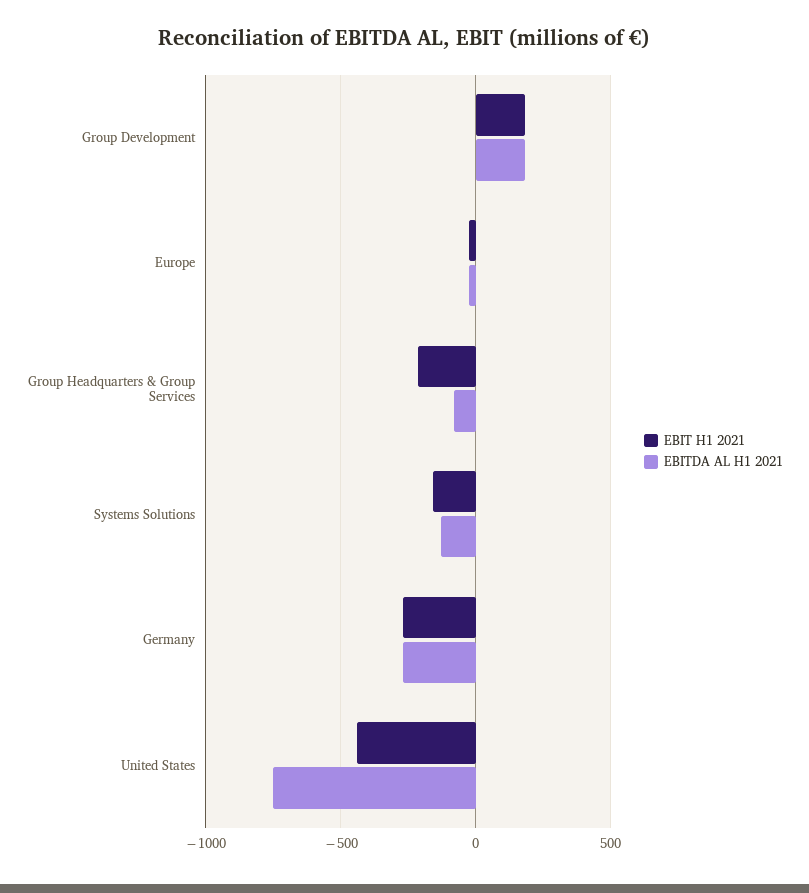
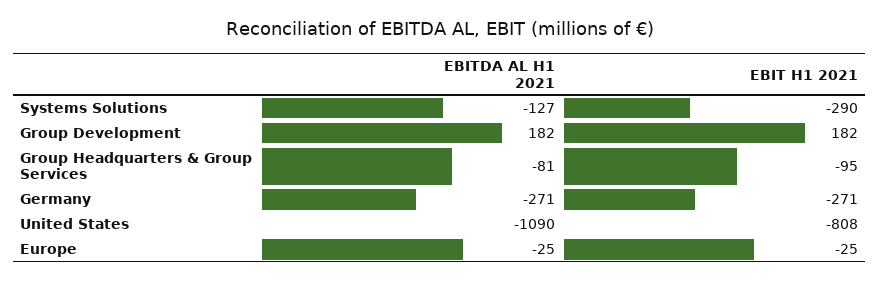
  {
    "EBIT H1 2021": {
      "Group Development": 182,
      "Europe": -25,
-     "Group Headquarters & Group Services": -200,
+     "Group Headquarters & Group Services": -95,
-     "Systems Solutions": -150,
+     "Systems Solutions": -290,
      "Germany": -271,
-     "United States": -450
+     "United States": -808
    },
    "EBITDA AL H1 2021": {
      "Group Development": 182,
      "Europe": -25,
      "Group Headquarters & Group Services": -81,
      "Systems Solutions": -127,
      "Germany": -271,
-     "United States": -750
+     "United States": -1090
    }
  }

